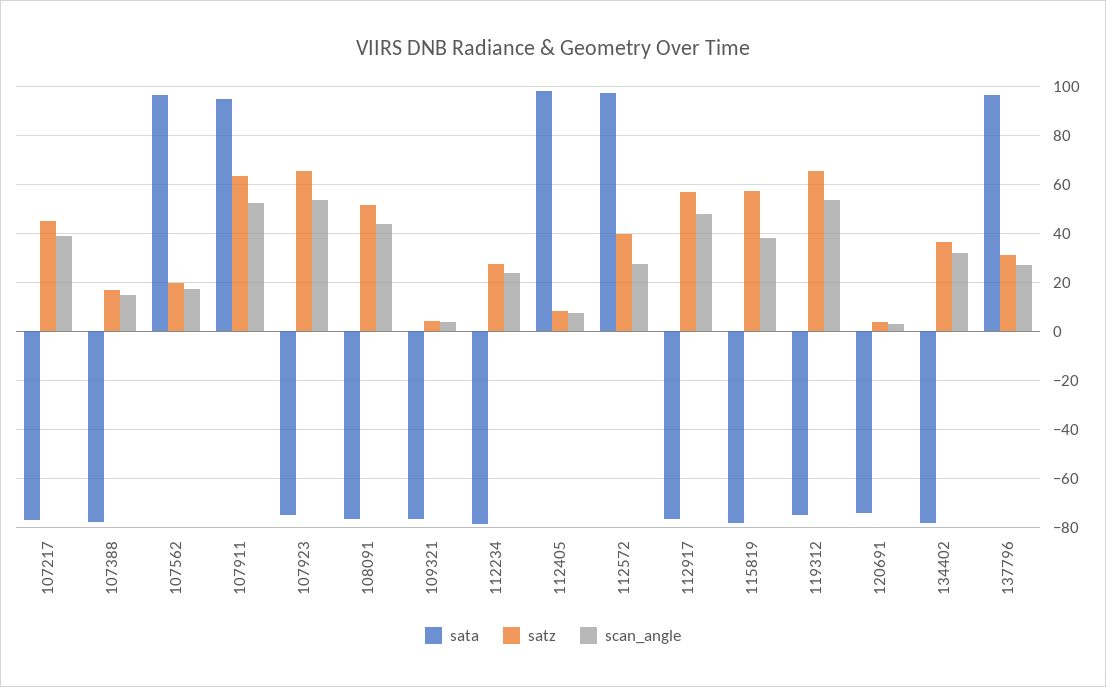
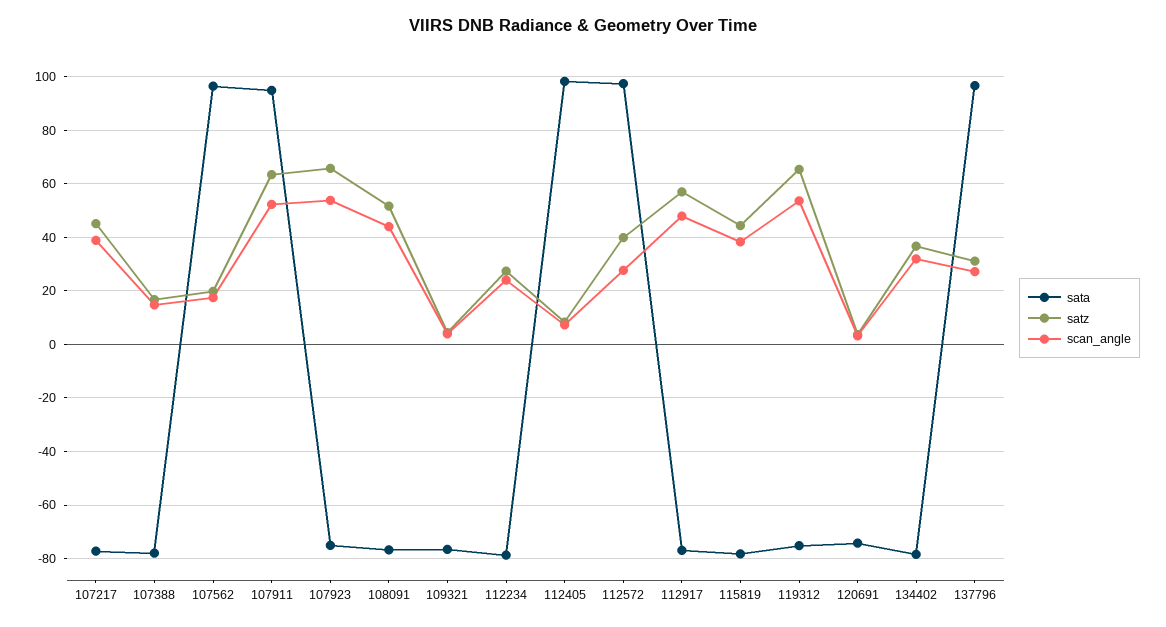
  {
    "sata": {
      "107217": -77.5,
      "107388": -77.5,
      "107562": 97.5,
      "107911": 95,
      "107923": -75,
      "108091": -77.5,
      "109321": -77.5,
      "112234": -77.5,
      "112405": 97.5,
      "112572": 97.5,
      "112917": -77.5,
      "115819": -77.5,
      "119312": -75,
      "120691": -75,
      "134402": -77.5,
      "137796": 97.5
    },
    "satz": {
      "107217": 45,
      "107388": 17.5,
      "107562": 20,
      "107911": 62.5,
      "107923": 65,
      "108091": 52.5,
      "109321": 5,
      "112234": 27.5,
      "112405": 7.5,
      "112572": 40,
      "112917": 57.5,
-     "115819": 57.5,
+     "115819": 45,
      "119312": 65,
      "120691": 2.5,
      "134402": 37.5,
      "137796": 30
    },
    "scan_angle": {
      "107217": 40,
      "107388": 15,
      "107562": 17.5,
      "107911": 52.5,
      "107923": 55,
      "108091": 45,
      "109321": 5,
      "112234": 25,
      "112405": 7.5,
      "112572": 27.5,
      "112917": 47.5,
      "115819": 37.5,
      "119312": 52.5,
      "120691": 2.5,
      "134402": 32.5,
      "137796": 27.5
    }
  }

